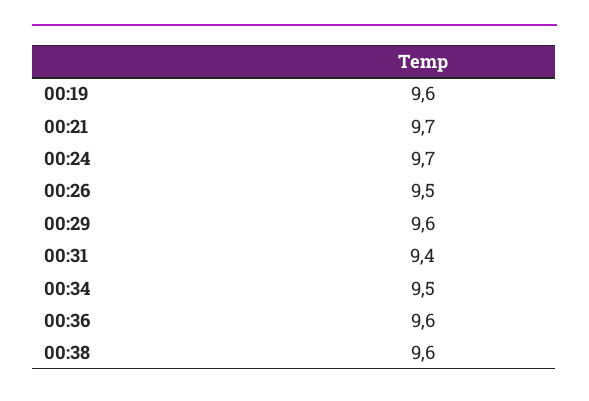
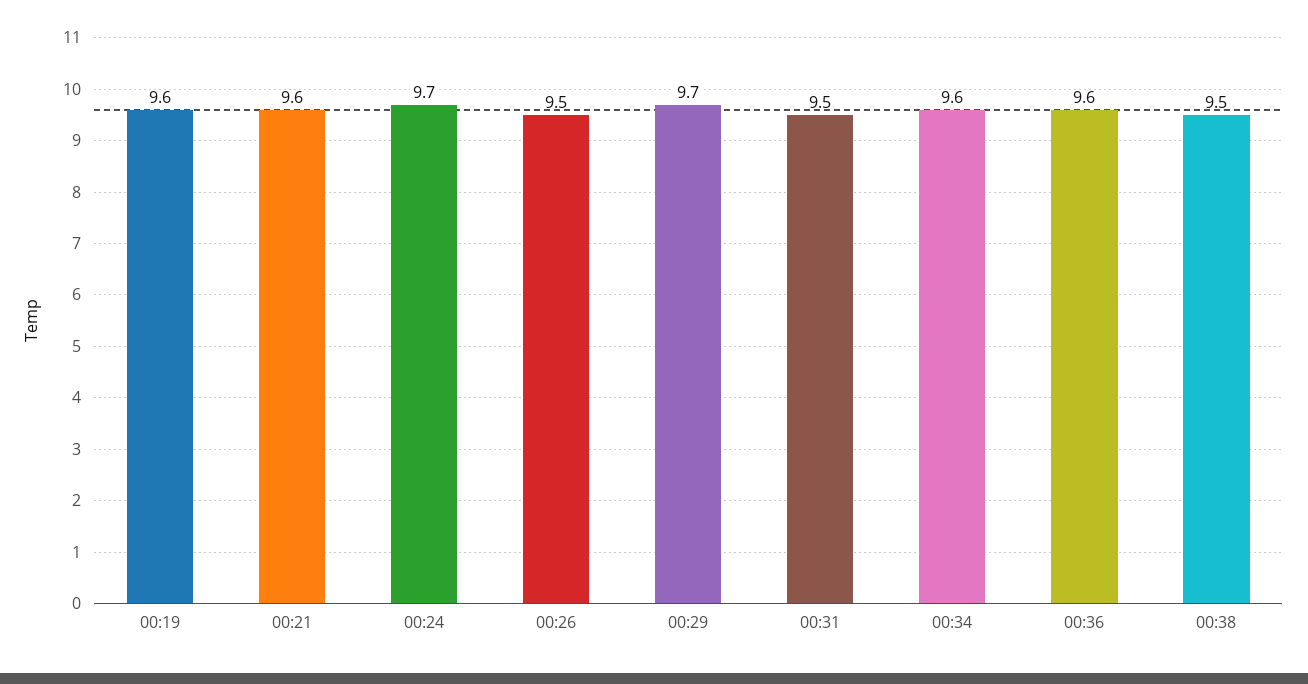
  {
    "00:19": 9.6,
-   "00:21": 9.7,
+   "00:21": 9.6,
    "00:24": 9.7,
    "00:26": 9.5,
-   "00:29": 9.6,
+   "00:29": 9.7,
-   "00:31": 9.4,
+   "00:31": 9.5,
-   "00:34": 9.5,
+   "00:34": 9.6,
    "00:36": 9.6,
-   "00:38": 9.6
+   "00:38": 9.5
  }

